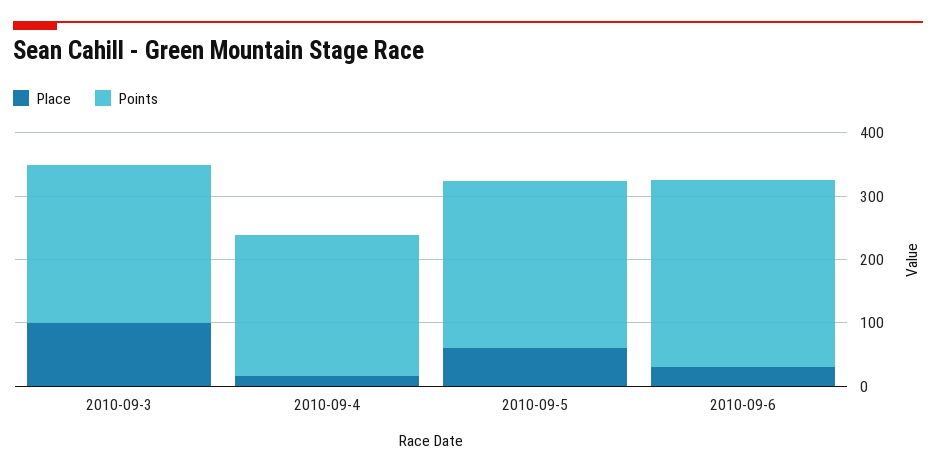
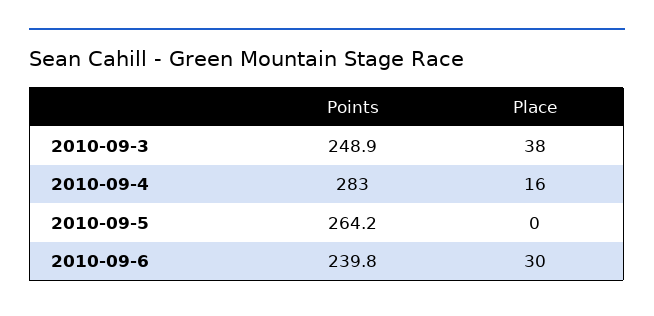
  {
    "Place": {
-     "2010-09-3": 100,
+     "2010-09-3": 38,
      "2010-09-4": 16,
-     "2010-09-5": 60,
+     "2010-09-5": 0,
      "2010-09-6": 30
    },
    "Points": {
      "2010-09-3": 248.9,
-     "2010-09-4": 220,
+     "2010-09-4": 283,
      "2010-09-5": 264.2,
-     "2010-09-6": 300
+     "2010-09-6": 239.8
    }
  }

